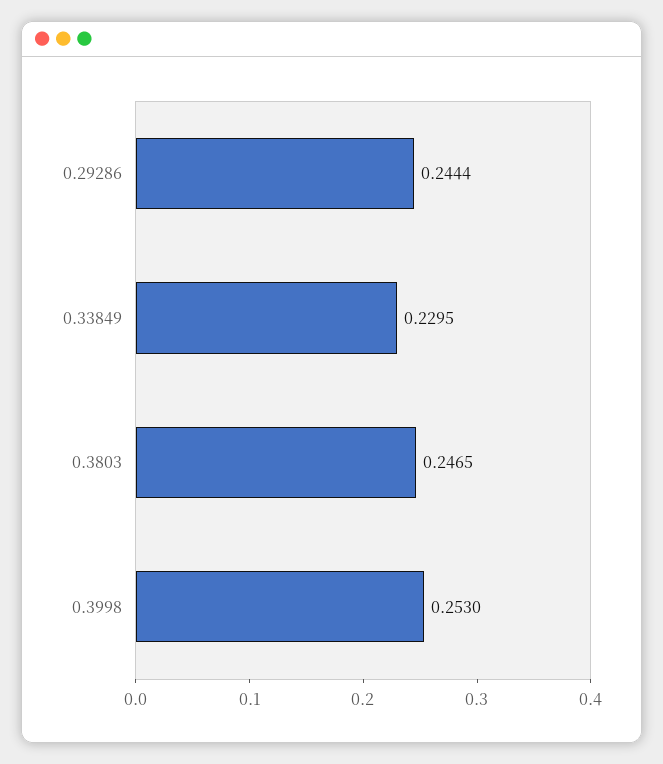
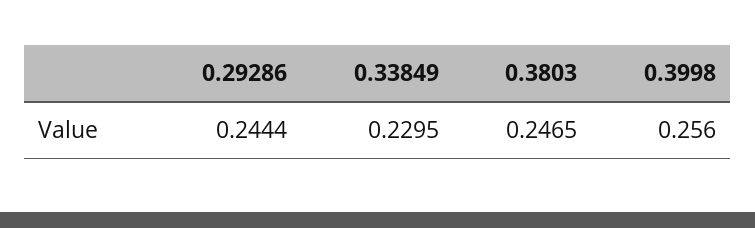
  {
    "0.29286": 0.2444,
    "0.33849": 0.2295,
    "0.3803": 0.2465,
-   "0.3998": 0.253
+   "0.3998": 0.256
  }

